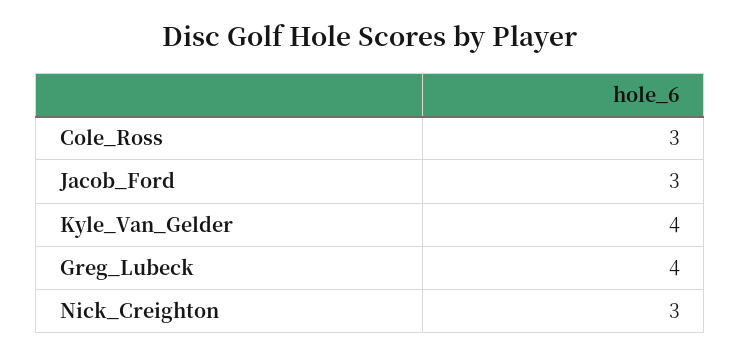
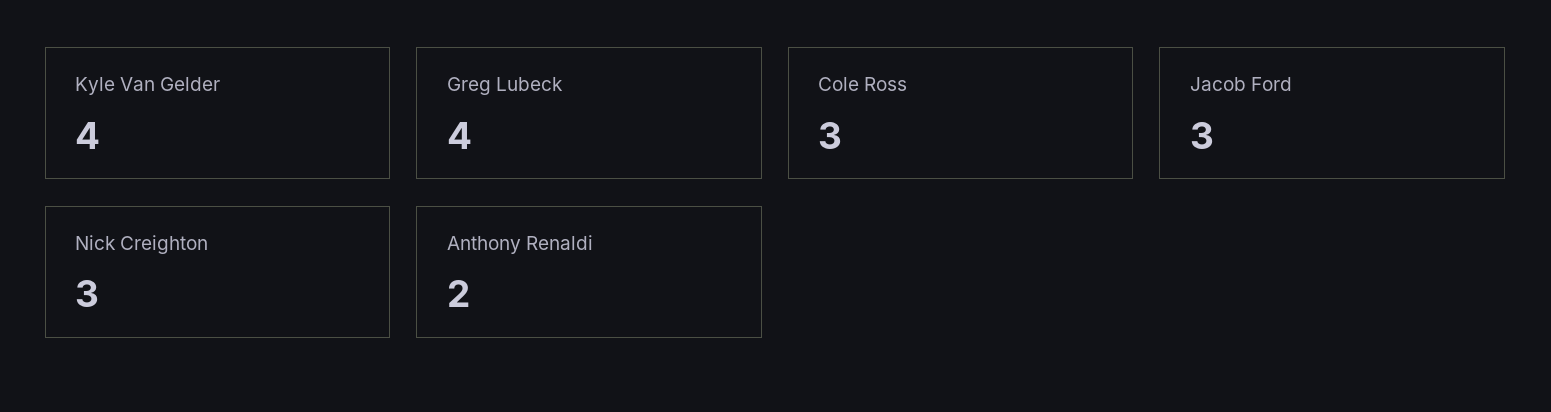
  {
    "Cole_Ross": 3,
    "Jacob_Ford": 3,
    "Kyle_Van_Gelder": 4,
    "Greg_Lubeck": 4,
-   "Nick_Creighton": 3
+   "Nick_Creighton": 3,
+   "Anthony Renaldi": 2
  }

